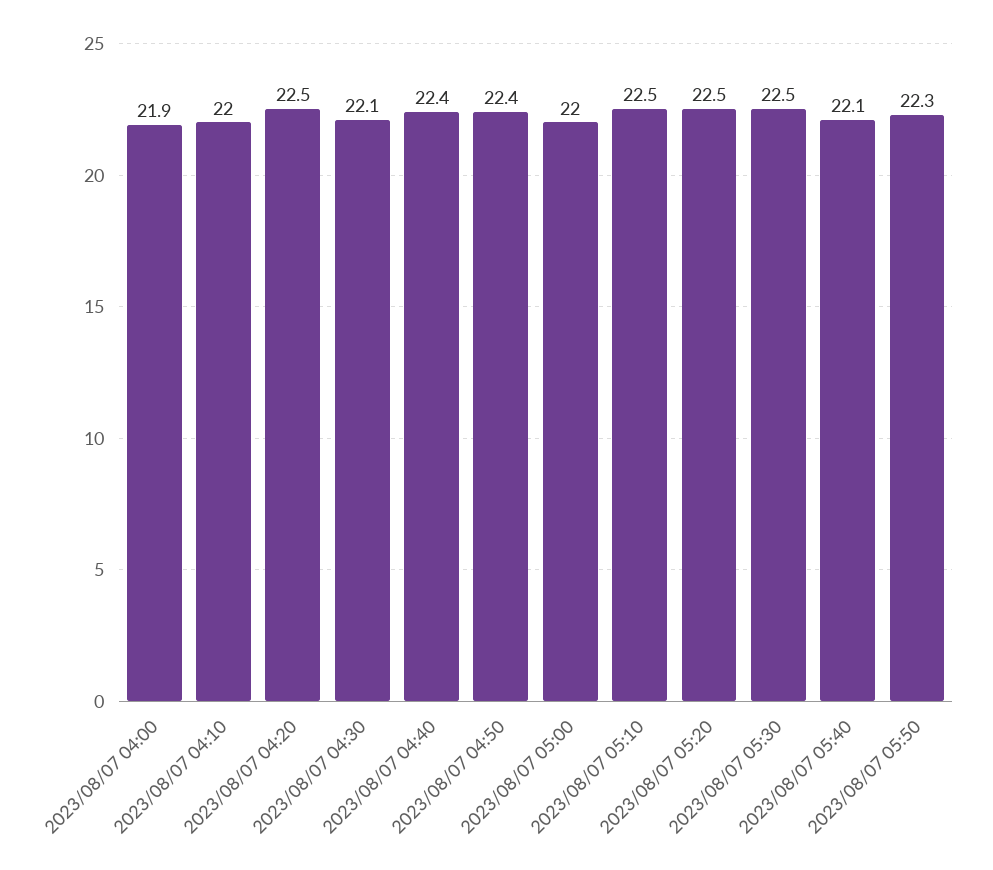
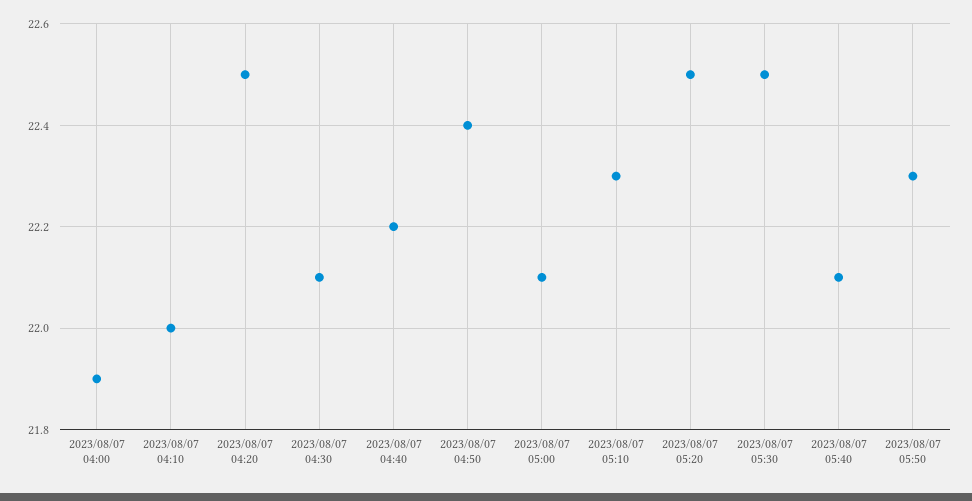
  {
    "2023/08/07 04:00": 21.9,
    "2023/08/07 04:10": 22,
    "2023/08/07 04:20": 22.5,
    "2023/08/07 04:30": 22.1,
-   "2023/08/07 04:40": 22.4,
+   "2023/08/07 04:40": 22.2,
    "2023/08/07 04:50": 22.4,
-   "2023/08/07 05:00": 22,
+   "2023/08/07 05:00": 22.1,
-   "2023/08/07 05:10": 22.5,
+   "2023/08/07 05:10": 22.3,
    "2023/08/07 05:20": 22.5,
    "2023/08/07 05:30": 22.5,
    "2023/08/07 05:40": 22.1,
    "2023/08/07 05:50": 22.3
  }

